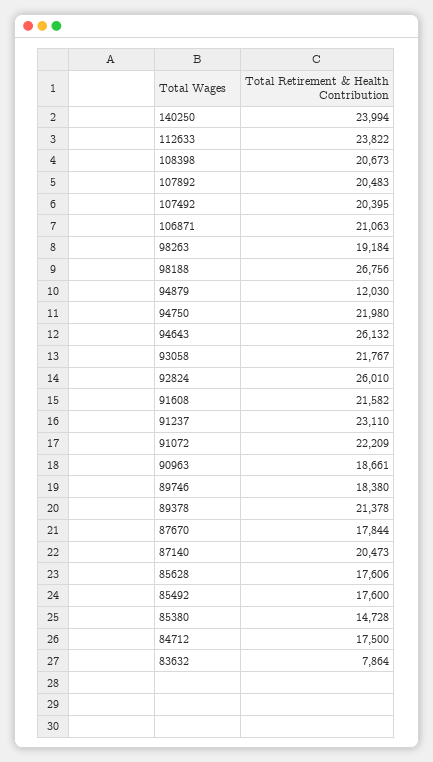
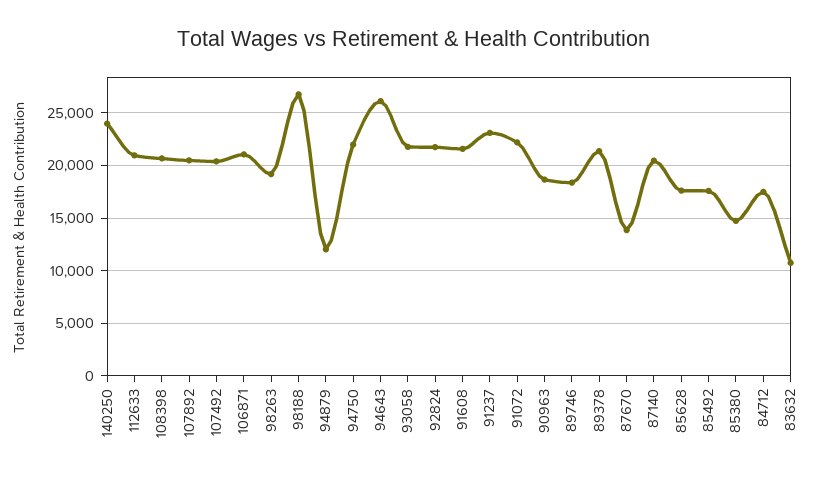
  {
    "140250": 23994,
-   "112633": 23822,
+   "112633": 21000,
    "108398": 20673,
    "107892": 20483,
    "107492": 20395,
    "106871": 21063,
    "98263": 19184,
    "98188": 26756,
    "94879": 12030,
    "94750": 21980,
    "94643": 26132,
    "93058": 21767,
-   "92824": 26010,
+   "92824": 22000,
    "91608": 21582,
    "91237": 23110,
    "91072": 22209,
    "90963": 18661,
    "89746": 18380,
    "89378": 21378,
-   "87670": 17844,
+   "87670": 14000,
    "87140": 20473,
    "85628": 17606,
    "85492": 17600,
    "85380": 14728,
    "84712": 17500,
-   "83632": 7864
+   "83632": 11000
  }

